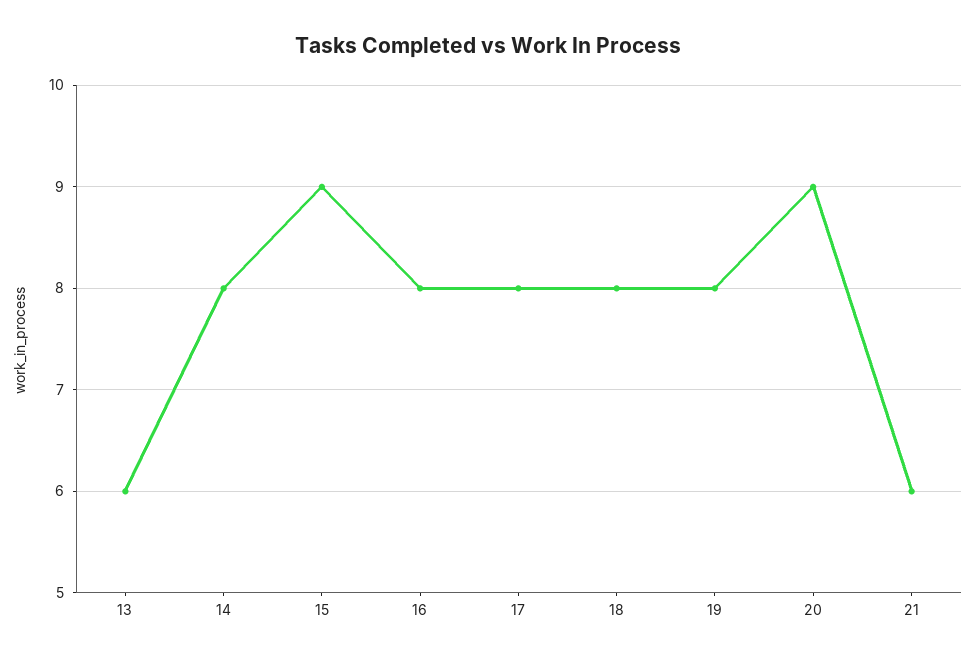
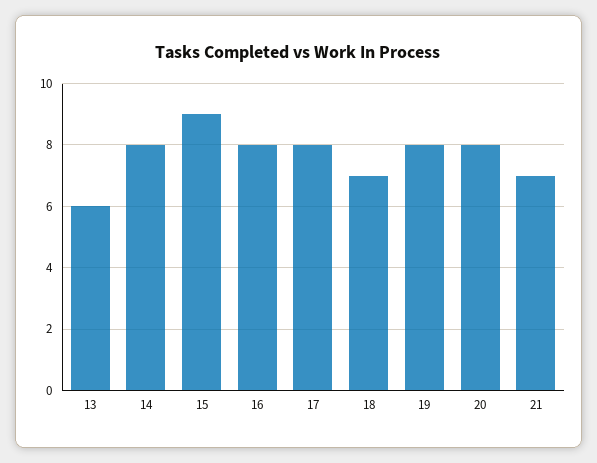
  {
    "13": 6,
    "14": 8,
    "15": 9,
    "16": 8,
    "17": 8,
-   "18": 8,
+   "18": 7,
    "19": 8,
-   "20": 9,
+   "20": 8,
-   "21": 6
+   "21": 7
  }

